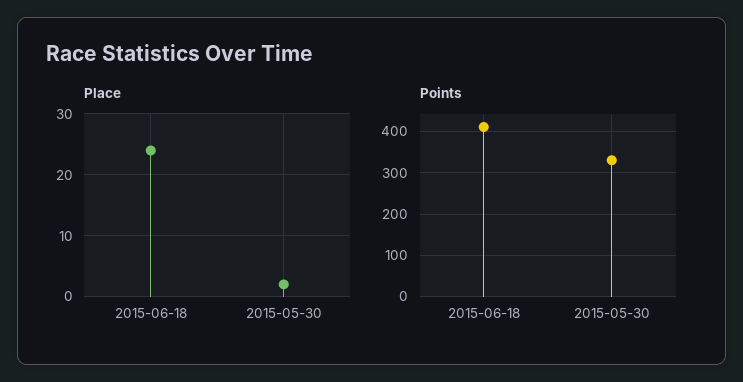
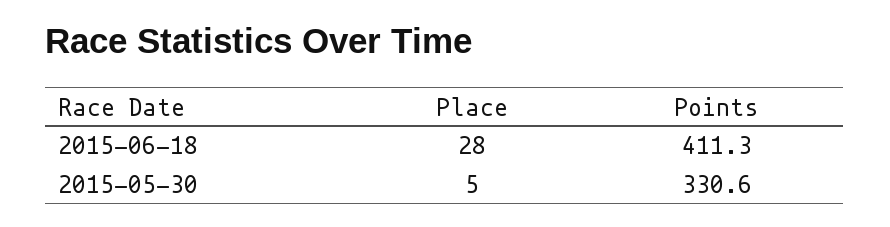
  {
    "Place": {
-     "2015-06-18": 24,
+     "2015-06-18": 28,
-     "2015-05-30": 2
+     "2015-05-30": 5
    },
    "Points": {
      "2015-06-18": 411.3,
      "2015-05-30": 330.6
    }
  }

